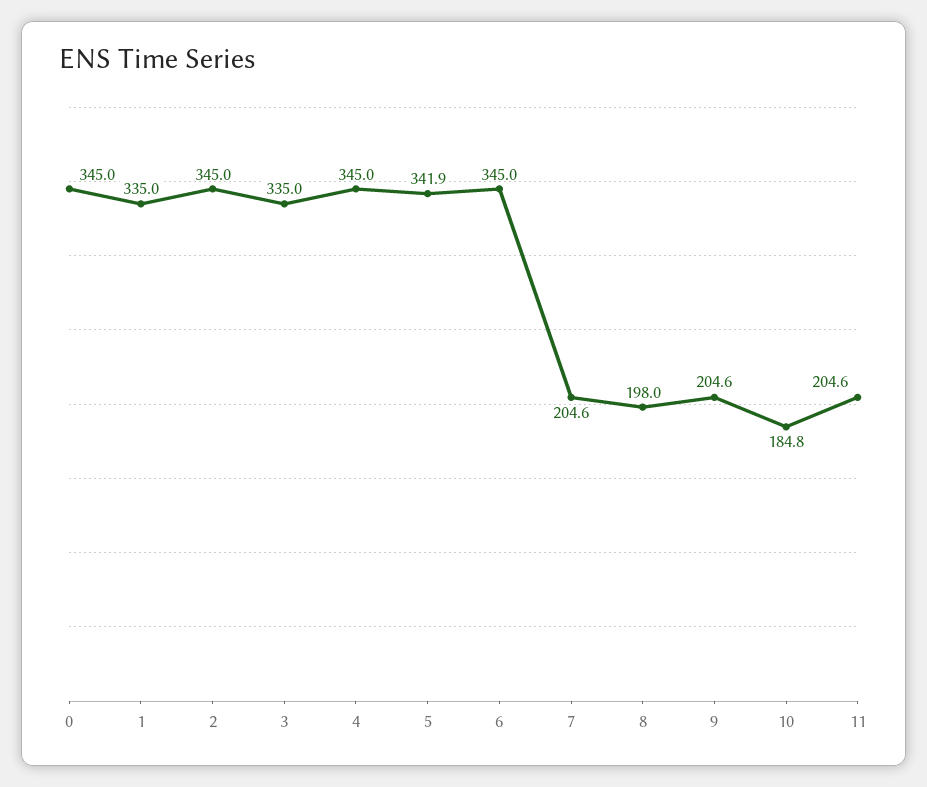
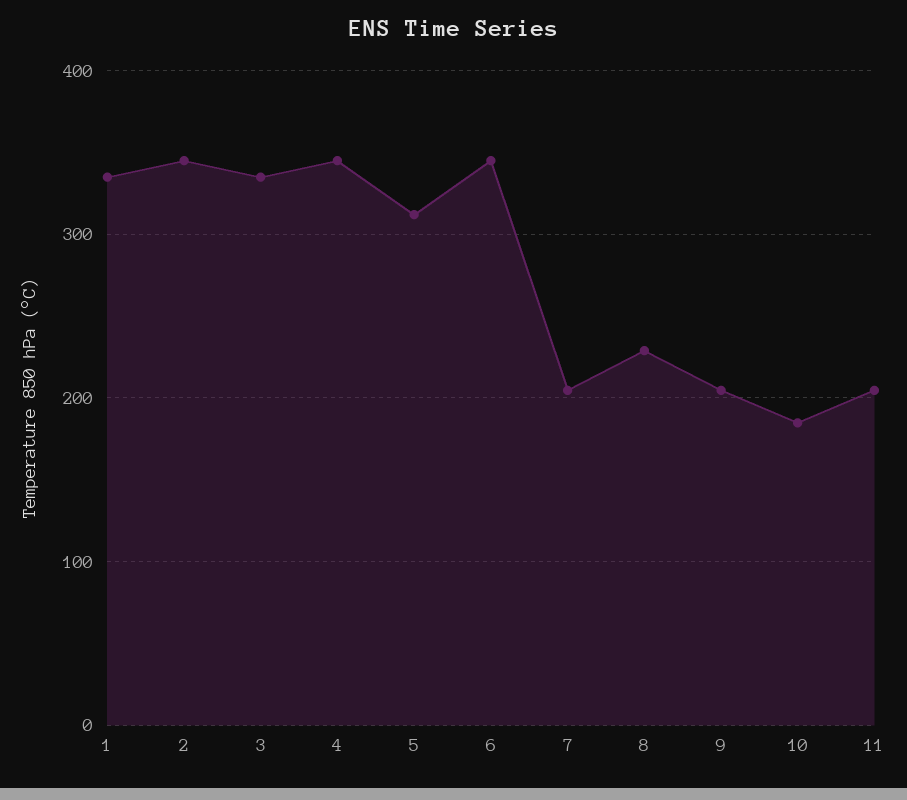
  {
-   "0": 345,
    "1": 335,
    "2": 345,
    "3": 335,
    "4": 345,
-   "5": 341.9,
+   "5": 310,
    "6": 345,
    "7": 204.6,
-   "8": 198,
+   "8": 230,
    "9": 204.6,
    "10": 184.8,
    "11": 204.6
  }

